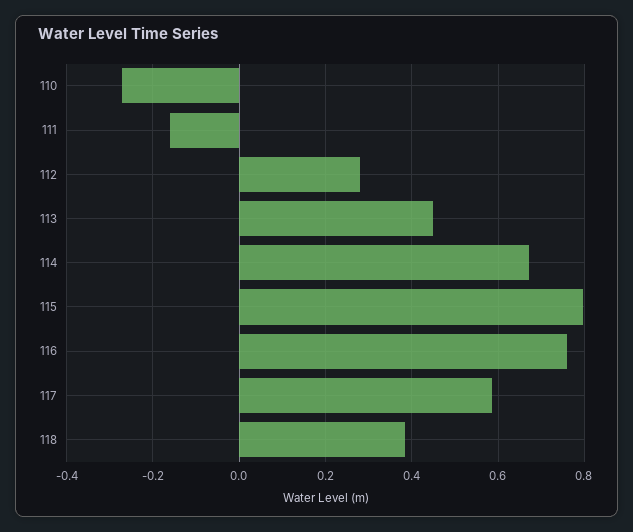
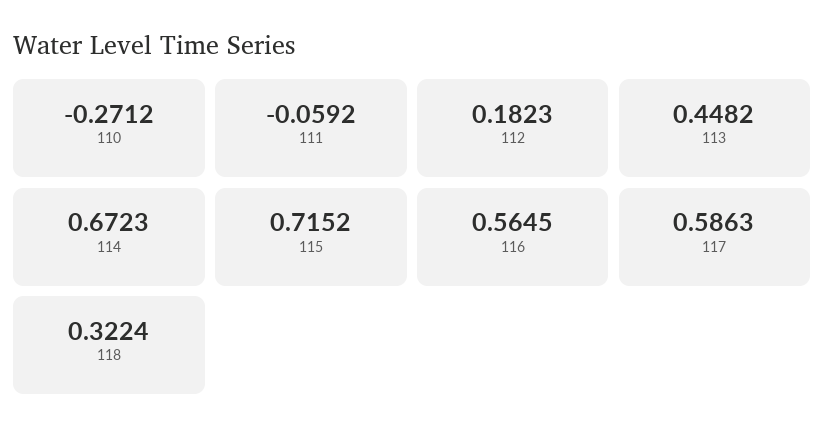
  {
    "110": -0.2712,
-   "111": -0.16,
+   "111": -0.0592,
-   "112": 0.28,
+   "112": 0.1823,
    "113": 0.4482,
    "114": 0.6723,
-   "115": 0.8,
+   "115": 0.7152,
-   "116": 0.76,
+   "116": 0.5645,
    "117": 0.5863,
-   "118": 0.38
+   "118": 0.3224
  }

